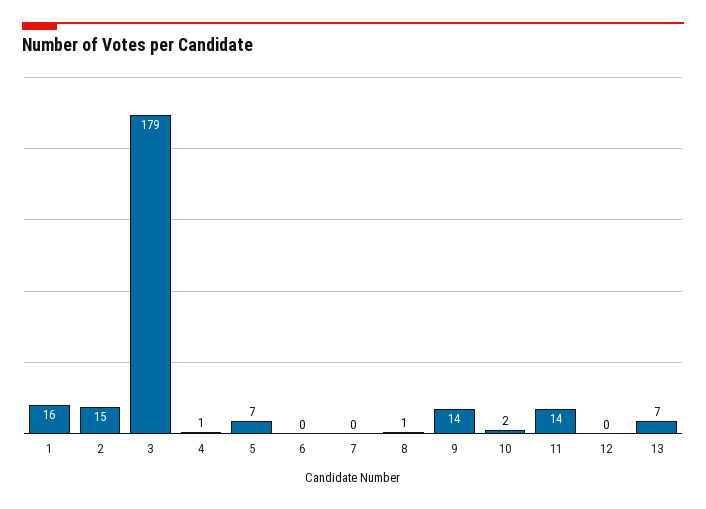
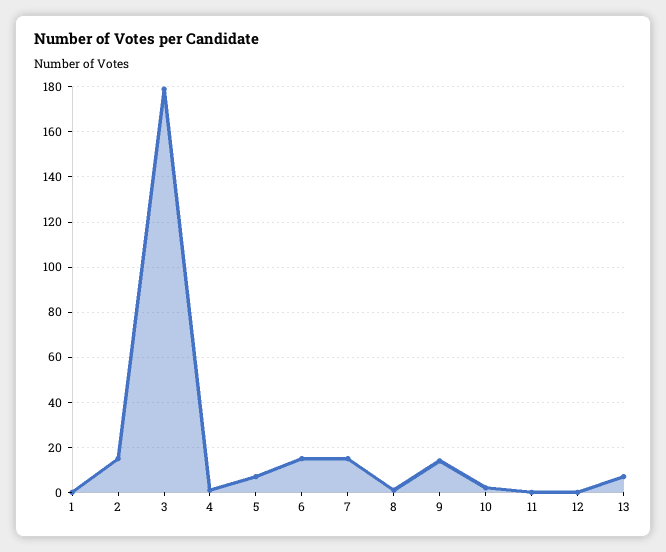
  {
-   "1": 16,
+   "1": 0,
    "2": 15,
    "3": 179,
    "4": 1,
    "5": 7,
-   "6": 0,
+   "6": 15,
-   "7": 0,
+   "7": 15,
    "8": 1,
    "9": 14,
    "10": 2,
-   "11": 14,
+   "11": 0,
    "12": 0,
    "13": 7
  }

